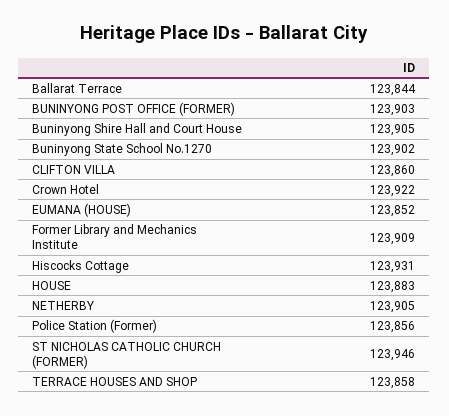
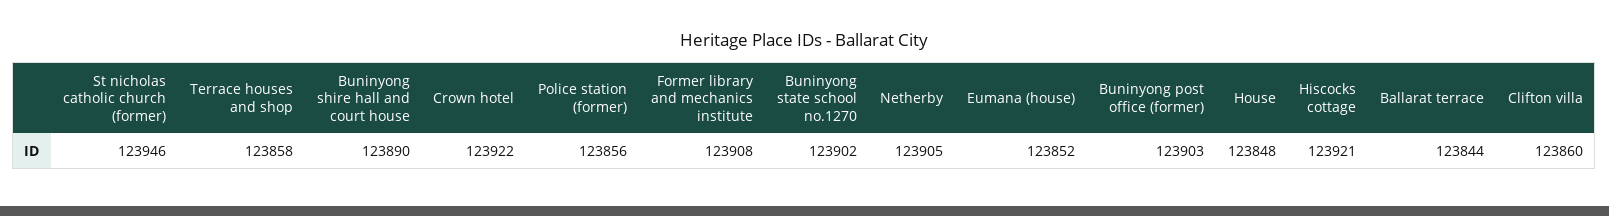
  {
    "Ballarat Terrace": 123844,
    "BUNINYONG POST OFFICE (FORMER)": 123903,
-   "Buninyong Shire Hall and Court House": 123905,
+   "Buninyong Shire Hall and Court House": 123890,
    "Buninyong State School No.1270": 123902,
    "CLIFTON VILLA": 123860,
    "Crown Hotel": 123922,
    "EUMANA (HOUSE)": 123852,
-   "Former Library and Mechanics Institute": 123909,
+   "Former Library and Mechanics Institute": 123908,
-   "Hiscocks Cottage": 123931,
+   "Hiscocks Cottage": 123921,
-   "HOUSE": 123883,
+   "HOUSE": 123848,
    "NETHERBY": 123905,
    "Police Station (Former)": 123856,
    "ST NICHOLAS CATHOLIC CHURCH (FORMER)": 123946,
    "TERRACE HOUSES AND SHOP": 123858
  }

